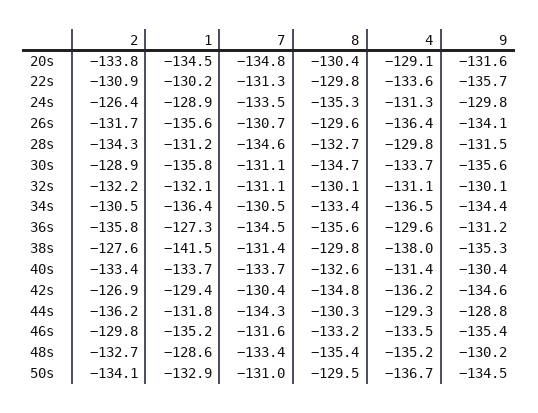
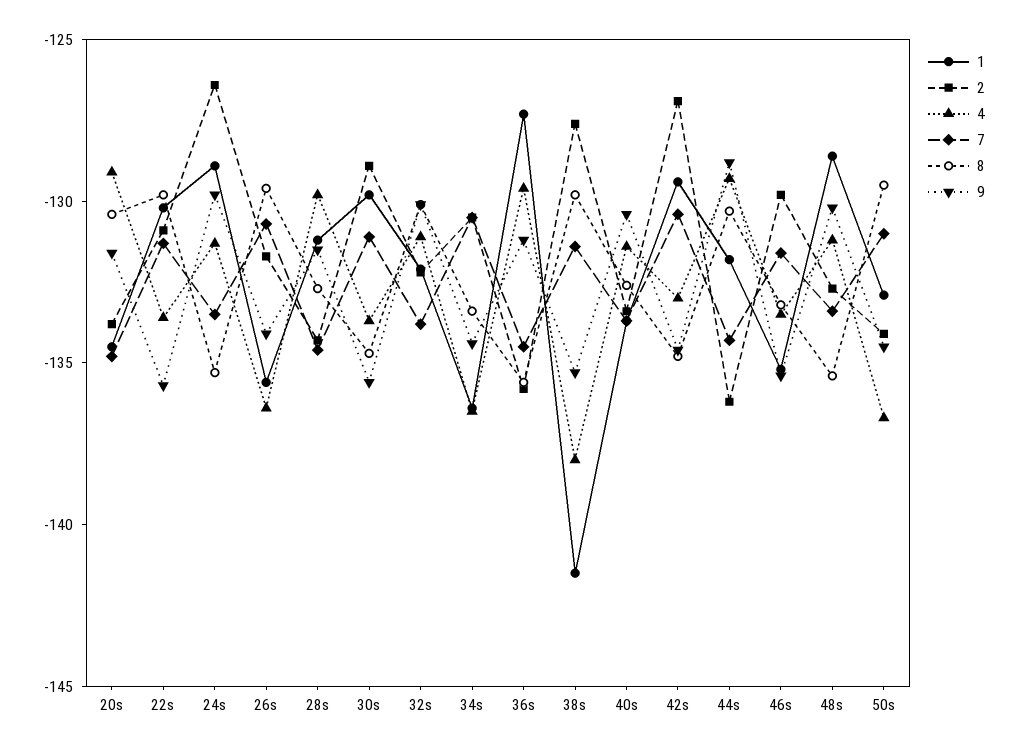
  {
    "2": {
      "20s": -133.8,
      "22s": -130.9,
      "24s": -126.4,
      "26s": -131.7,
      "28s": -134.3,
      "30s": -128.9,
      "32s": -132.2,
      "34s": -130.5,
      "36s": -135.8,
      "38s": -127.6,
      "40s": -133.4,
      "42s": -126.9,
      "44s": -136.2,
      "46s": -129.8,
      "48s": -132.7,
      "50s": -134.1
    },
    "1": {
      "20s": -134.5,
      "22s": -130.2,
      "24s": -128.9,
      "26s": -135.6,
      "28s": -131.2,
-     "30s": -135.8,
+     "30s": -130,
      "32s": -132.1,
      "34s": -136.4,
      "36s": -127.3,
      "38s": -141.5,
      "40s": -133.7,
      "42s": -129.4,
      "44s": -131.8,
      "46s": -135.2,
      "48s": -128.6,
      "50s": -132.9
    },
    "7": {
      "20s": -134.8,
      "22s": -131.3,
      "24s": -133.5,
      "26s": -130.7,
      "28s": -134.6,
      "30s": -131.1,
-     "32s": -131.1,
+     "32s": -134,
      "34s": -130.5,
      "36s": -134.5,
      "38s": -131.4,
      "40s": -133.7,
      "42s": -130.4,
      "44s": -134.3,
      "46s": -131.6,
      "48s": -133.4,
      "50s": -131
    },
    "8": {
      "20s": -130.4,
      "22s": -129.8,
      "24s": -135.3,
      "26s": -129.6,
      "28s": -132.7,
      "30s": -134.7,
      "32s": -130.1,
      "34s": -133.4,
      "36s": -135.6,
      "38s": -129.8,
      "40s": -132.6,
      "42s": -134.8,
      "44s": -130.3,
      "46s": -133.2,
      "48s": -135.4,
      "50s": -129.5
    },
    "4": {
      "20s": -129.1,
      "22s": -133.6,
      "24s": -131.3,
      "26s": -136.4,
      "28s": -129.8,
      "30s": -133.7,
      "32s": -131.1,
      "34s": -136.5,
      "36s": -129.6,
      "38s": -138,
      "40s": -131.4,
-     "42s": -136.2,
+     "42s": -133,
      "44s": -129.3,
      "46s": -133.5,
-     "48s": -135.2,
+     "48s": -131,
      "50s": -136.7
    },
    "9": {
      "20s": -131.6,
      "22s": -135.7,
      "24s": -129.8,
      "26s": -134.1,
      "28s": -131.5,
      "30s": -135.6,
      "32s": -130.1,
      "34s": -134.4,
      "36s": -131.2,
      "38s": -135.3,
      "40s": -130.4,
      "42s": -134.6,
      "44s": -128.8,
      "46s": -135.4,
      "48s": -130.2,
      "50s": -134.5
    }
  }

